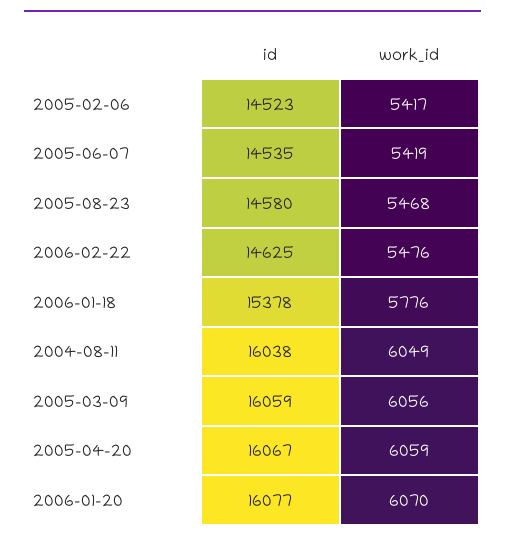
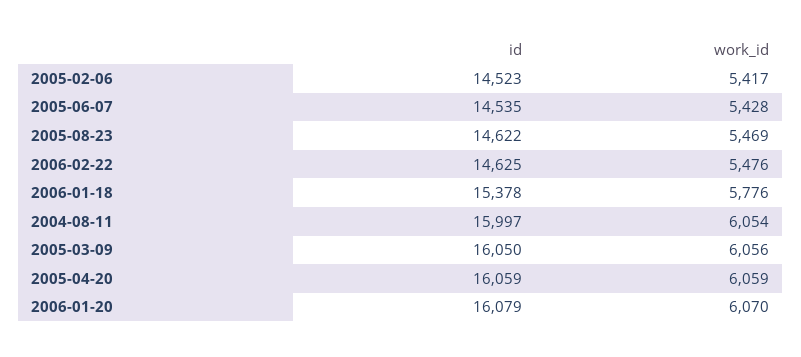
  {
    "id": {
      "2005-02-06": 14523,
      "2005-06-07": 14535,
-     "2005-08-23": 14580,
+     "2005-08-23": 14622,
      "2006-02-22": 14625,
      "2006-01-18": 15378,
-     "2004-08-11": 16038,
+     "2004-08-11": 15997,
-     "2005-03-09": 16059,
+     "2005-03-09": 16050,
-     "2005-04-20": 16067,
+     "2005-04-20": 16059,
-     "2006-01-20": 16077
+     "2006-01-20": 16079
    },
    "work_id": {
      "2005-02-06": 5417,
-     "2005-06-07": 5419,
+     "2005-06-07": 5428,
-     "2005-08-23": 5468,
+     "2005-08-23": 5469,
      "2006-02-22": 5476,
      "2006-01-18": 5776,
-     "2004-08-11": 6049,
+     "2004-08-11": 6054,
      "2005-03-09": 6056,
      "2005-04-20": 6059,
      "2006-01-20": 6070
    }
  }

